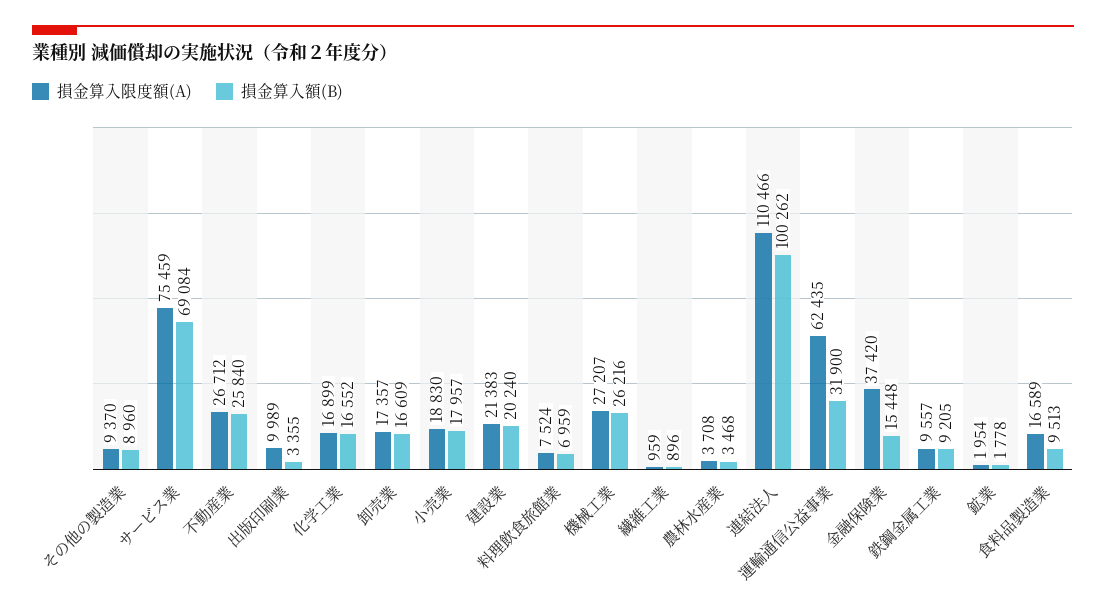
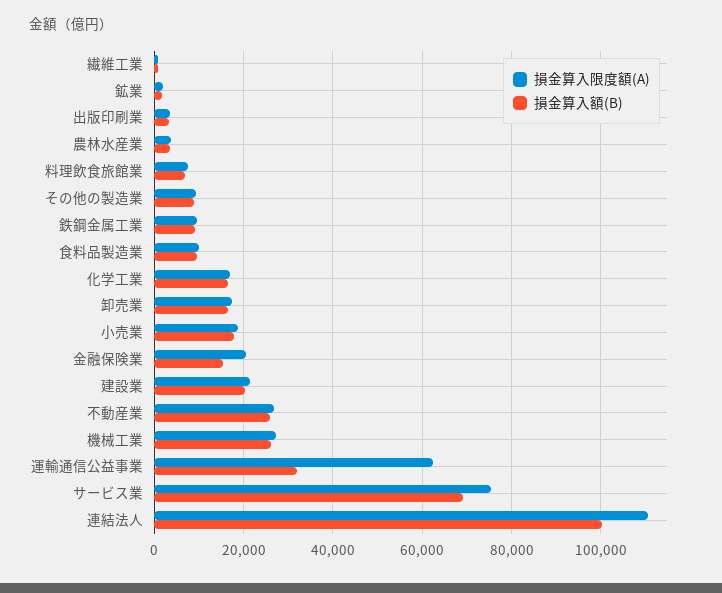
  {
    "損金算入限度額(A)": {
      "その他の製造業": 9370,
      "サービス業": 75459,
      "不動産業": 26712,
-     "出版印刷業": 9989,
+     "出版印刷業": 4000,
      "化学工業": 16899,
      "卸売業": 17357,
      "小売業": 18830,
      "建設業": 21383,
      "料理飲食旅館業": 7524,
      "機械工業": 27207,
      "繊維工業": 959,
      "農林水産業": 3708,
      "連結法人": 110466,
      "運輸通信公益事業": 62435,
-     "金融保険業": 37420,
+     "金融保険業": 20000,
      "鉄鋼金属工業": 9557,
      "鉱業": 1954,
-     "食料品製造業": 16589
+     "食料品製造業": 10000
    },
    "損金算入額(B)": {
      "その他の製造業": 8960,
      "サービス業": 69084,
      "不動産業": 25840,
      "出版印刷業": 3355,
      "化学工業": 16552,
      "卸売業": 16609,
      "小売業": 17957,
      "建設業": 20240,
      "料理飲食旅館業": 6959,
      "機械工業": 26216,
      "繊維工業": 896,
      "農林水産業": 3468,
      "連結法人": 100262,
      "運輸通信公益事業": 31900,
      "金融保険業": 15448,
      "鉄鋼金属工業": 9205,
      "鉱業": 1778,
      "食料品製造業": 9513
    }
  }

